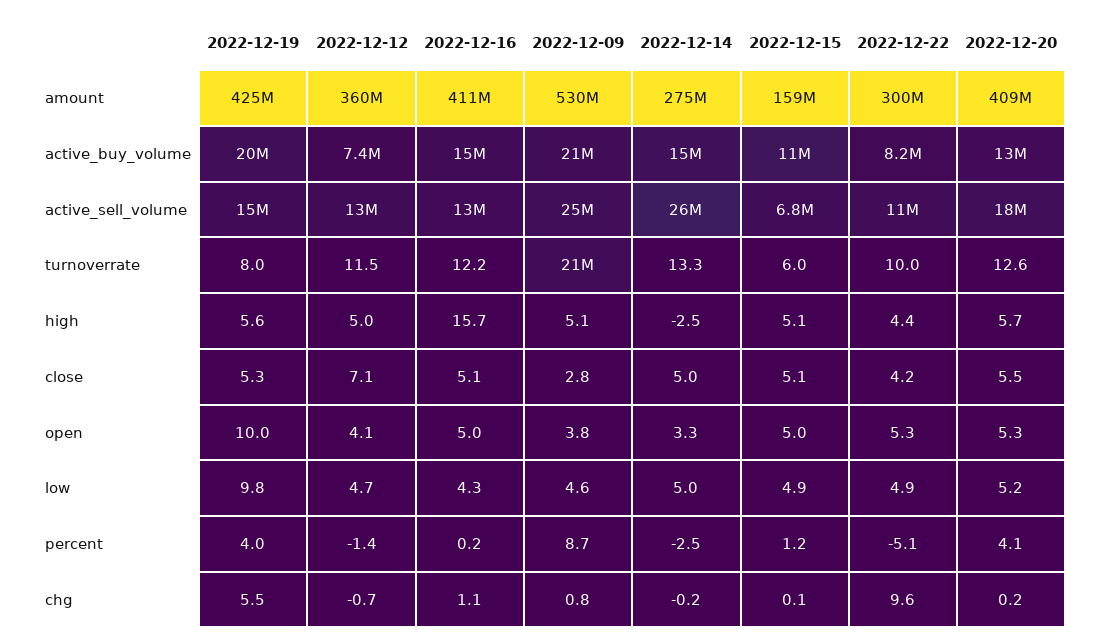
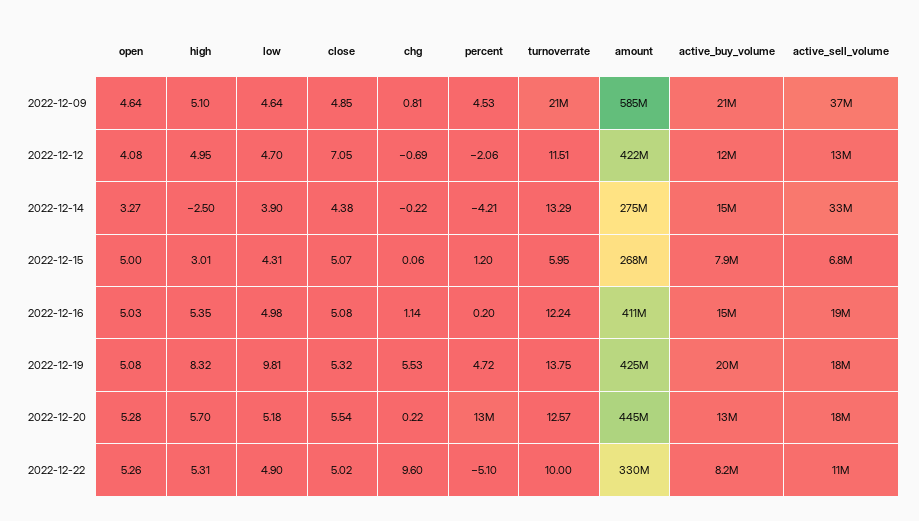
  {
    "2022-12-19": {
      "amount": 425000000,
      "active_buy_volume": 20000000,
-     "active_sell_volume": 15000000,
+     "active_sell_volume": 18000000,
-     "turnoverrate": 8,
+     "turnoverrate": 13.75,
-     "high": 5.6,
+     "high": 8.32,
      "close": 5.32,
-     "open": 10,
+     "open": 5.08,
      "low": 9.81,
-     "percent": 4,
+     "percent": 4.72,
      "chg": 5.53
    },
    "2022-12-12": {
-     "amount": 360000000,
+     "amount": 422000000,
-     "active_buy_volume": 7400000,
+     "active_buy_volume": 12000000,
      "active_sell_volume": 13000000,
      "turnoverrate": 11.51,
      "high": 4.95,
      "close": 7.05,
      "open": 4.08,
      "low": 4.7,
-     "percent": -1.4,
+     "percent": -2.06,
      "chg": -0.69
    },
    "2022-12-16": {
      "amount": 411000000,
      "active_buy_volume": 15000000,
-     "active_sell_volume": 13000000,
+     "active_sell_volume": 19000000,
      "turnoverrate": 12.24,
-     "high": 15.7,
+     "high": 5.35,
      "close": 5.08,
      "open": 5.03,
-     "low": 4.3,
+     "low": 4.98,
      "percent": 0.2,
      "chg": 1.14
    },
    "2022-12-09": {
-     "amount": 530000000,
+     "amount": 585000000,
      "active_buy_volume": 21000000,
-     "active_sell_volume": 25000000,
+     "active_sell_volume": 37000000,
      "turnoverrate": 21000000,
      "high": 5.1,
-     "close": 2.8,
+     "close": 4.85,
-     "open": 3.8,
+     "open": 4.64,
      "low": 4.64,
-     "percent": 8.7,
+     "percent": 4.53,
      "chg": 0.81
    },
    "2022-12-14": {
      "amount": 275000000,
      "active_buy_volume": 15000000,
-     "active_sell_volume": 26000000,
+     "active_sell_volume": 33000000,
      "turnoverrate": 13.29,
      "high": -2.5,
-     "close": 5,
+     "close": 4.38,
      "open": 3.27,
-     "low": 5,
+     "low": 3.9,
-     "percent": -2.5,
+     "percent": -4.21,
      "chg": -0.22
    },
    "2022-12-15": {
-     "amount": 159000000,
+     "amount": 268000000,
-     "active_buy_volume": 11000000,
+     "active_buy_volume": 7900000,
      "active_sell_volume": 6800000,
      "turnoverrate": 5.95,
-     "high": 5.1,
+     "high": 3.01,
      "close": 5.07,
      "open": 5,
-     "low": 4.9,
+     "low": 4.31,
      "percent": 1.2,
      "chg": 0.06
    },
    "2022-12-22": {
-     "amount": 300000000,
+     "amount": 330000000,
      "active_buy_volume": 8200000,
      "active_sell_volume": 11000000,
      "turnoverrate": 10,
-     "high": 4.4,
+     "high": 5.31,
-     "close": 4.2,
+     "close": 5.02,
      "open": 5.26,
      "low": 4.9,
      "percent": -5.1,
      "chg": 9.6
    },
    "2022-12-20": {
-     "amount": 409000000,
+     "amount": 445000000,
      "active_buy_volume": 13000000,
      "active_sell_volume": 18000000,
      "turnoverrate": 12.57,
      "high": 5.7,
      "close": 5.54,
      "open": 5.28,
      "low": 5.18,
-     "percent": 4.1,
+     "percent": 13000000,
      "chg": 0.22
    }
  }

